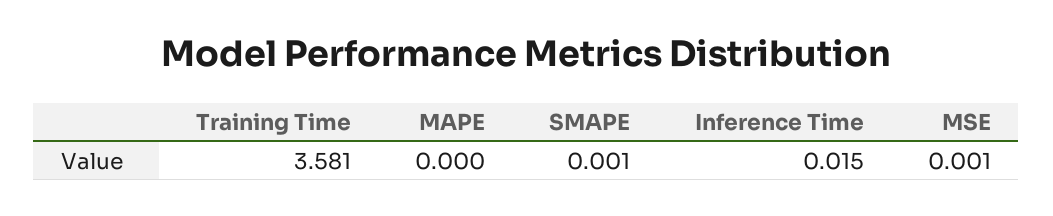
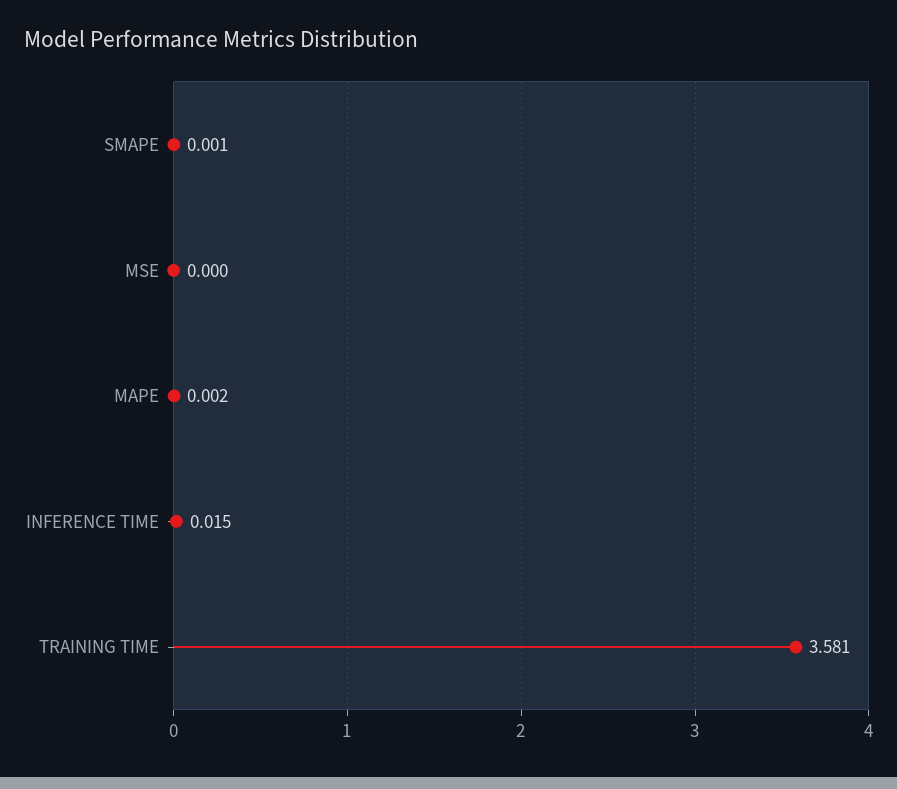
  {
    "Training Time": 3.581,
-   "MAPE": 0,
+   "MAPE": 0.002,
    "SMAPE": 0.001,
    "Inference Time": 0.015,
-   "MSE": 0.001
+   "MSE": 0
  }

